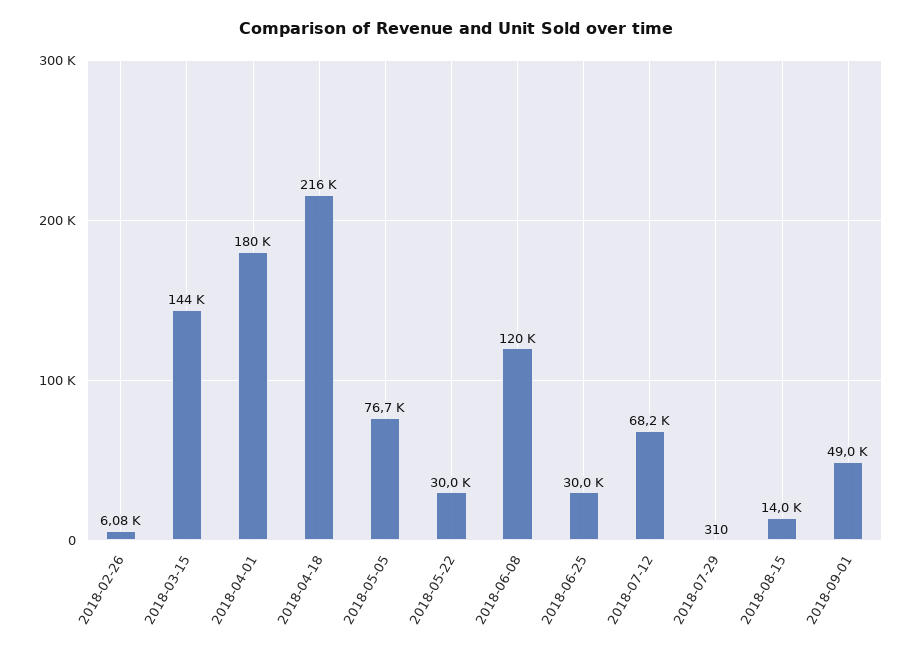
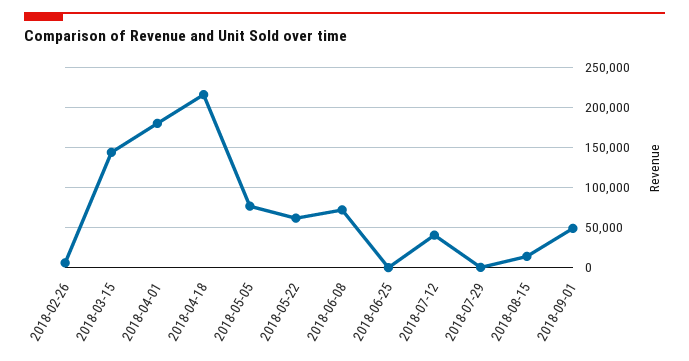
  {
    "2018-02-26": 6080,
    "2018-03-15": 144000,
    "2018-04-01": 180000,
    "2018-04-18": 216000,
    "2018-05-05": 76700,
-   "2018-05-22": 30000,
+   "2018-05-22": 60000,
-   "2018-06-08": 120000,
+   "2018-06-08": 70000,
-   "2018-06-25": 30000,
+   "2018-06-25": 0,
-   "2018-07-12": 68200,
+   "2018-07-12": 40000,
    "2018-07-29": 310,
    "2018-08-15": 14000,
    "2018-09-01": 49000
  }

